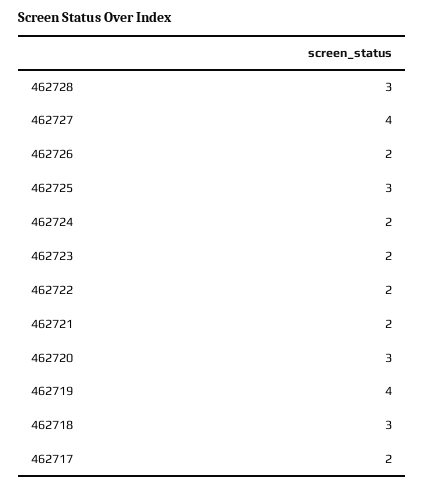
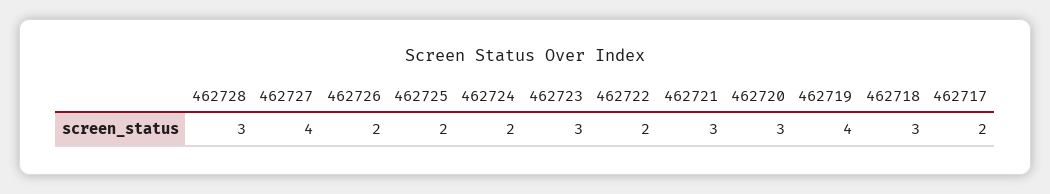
  {
    "462728": 3,
    "462727": 4,
    "462726": 2,
-   "462725": 3,
+   "462725": 2,
    "462724": 2,
-   "462723": 2,
+   "462723": 3,
    "462722": 2,
-   "462721": 2,
+   "462721": 3,
    "462720": 3,
    "462719": 4,
    "462718": 3,
    "462717": 2
  }

